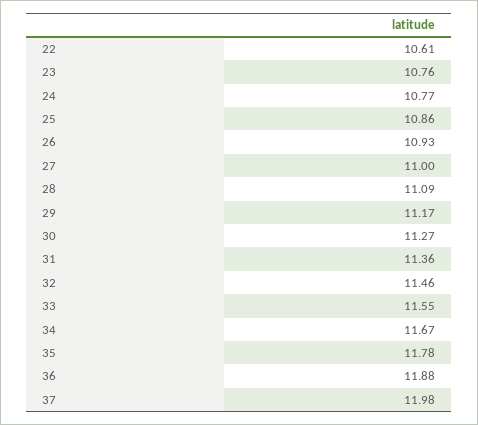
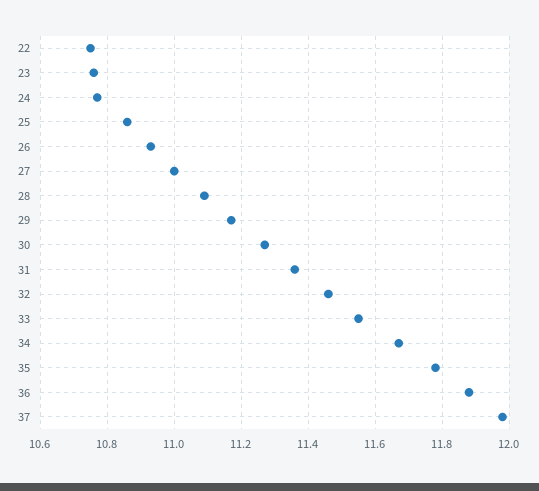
  {
-   "22": 10.61,
+   "22": 10.75,
    "23": 10.76,
    "24": 10.77,
    "25": 10.86,
    "26": 10.93,
    "27": 11,
    "28": 11.09,
    "29": 11.17,
    "30": 11.27,
    "31": 11.36,
    "32": 11.46,
    "33": 11.55,
    "34": 11.67,
    "35": 11.78,
    "36": 11.88,
    "37": 11.98
  }

